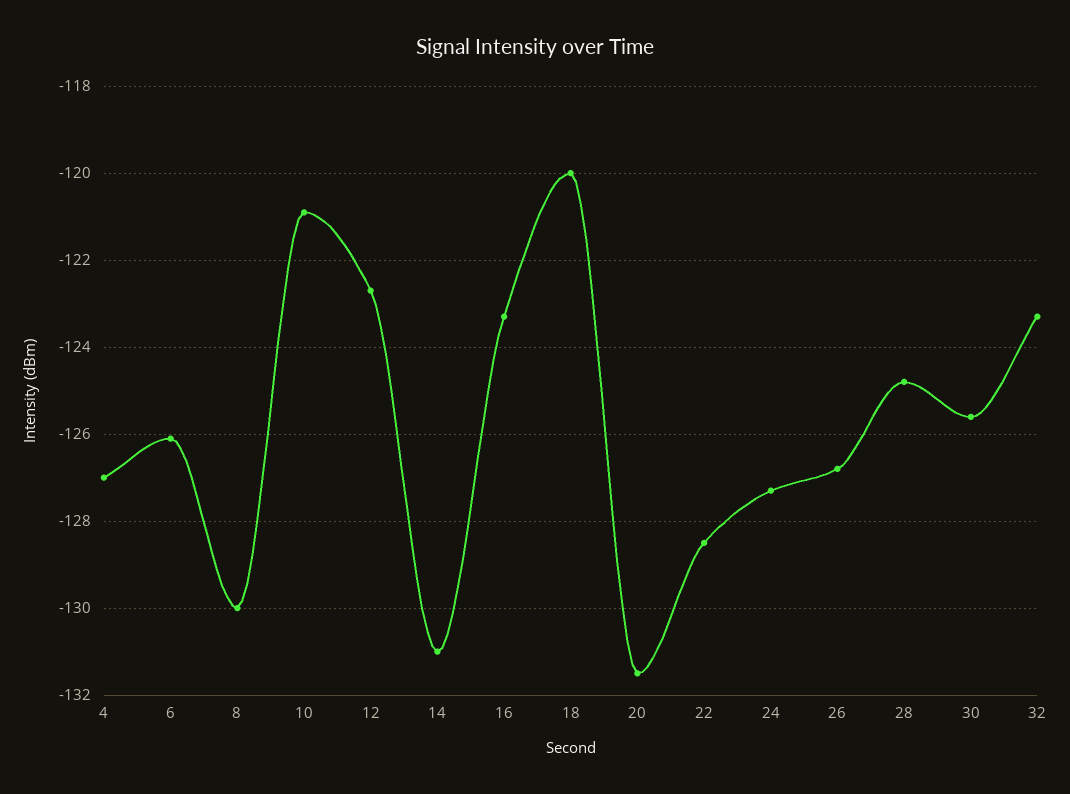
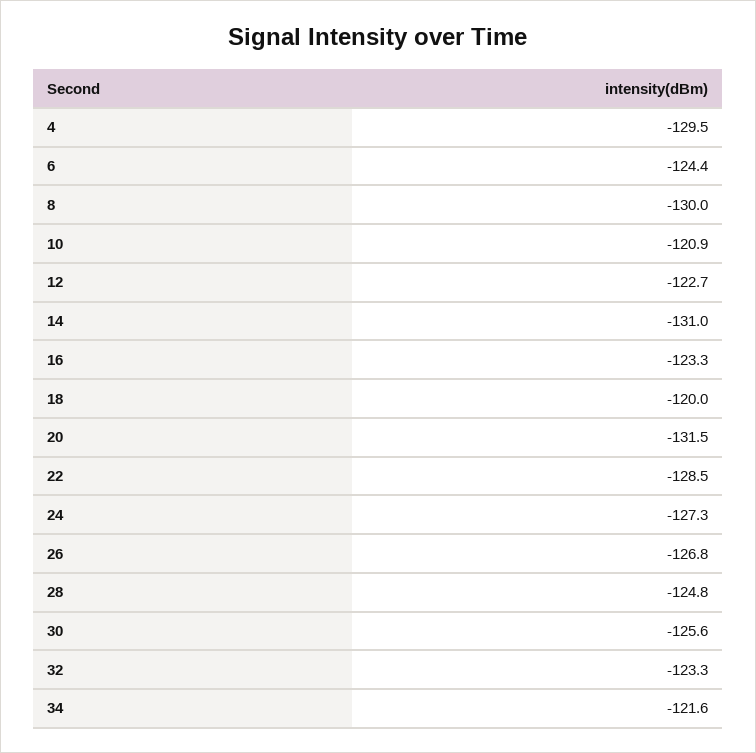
  {
-   "4": -127,
+   "4": -129.5,
-   "6": -126,
+   "6": -124.4,
    "8": -130,
    "10": -120.9,
    "12": -122.7,
    "14": -131,
    "16": -123.3,
    "18": -120,
    "20": -131.5,
    "22": -128.5,
    "24": -127.3,
    "26": -126.8,
    "28": -124.8,
    "30": -125.6,
-   "32": -123.3
+   "32": -123.3,
+   "34": -121.6
  }

